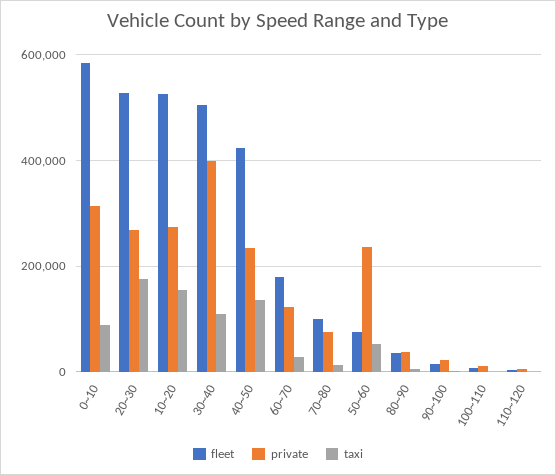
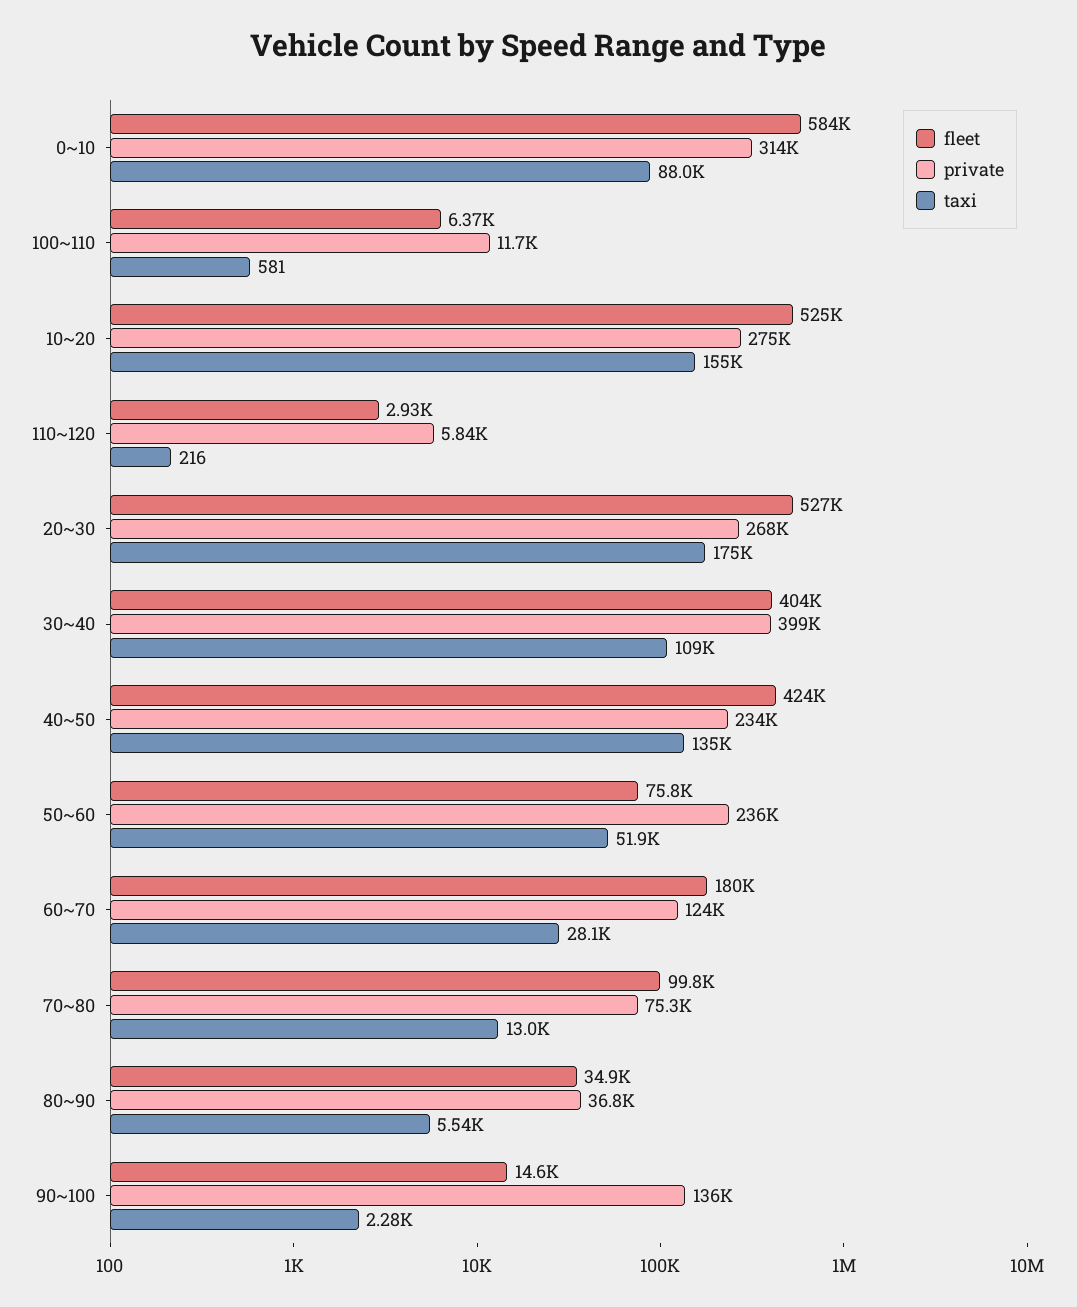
  {
    "fleet": {
      "0~10": 584000,
      "20~30": 527000,
      "10~20": 525000,
-     "30~40": 500000,
+     "30~40": 404000,
      "40~50": 424000,
      "60~70": 180000,
      "70~80": 99800,
      "50~60": 75800,
      "80~90": 34900,
      "90~100": 14600,
      "100~110": 6370,
      "110~120": 2930
    },
    "private": {
      "0~10": 314000,
      "20~30": 268000,
      "10~20": 275000,
      "30~40": 399000,
      "40~50": 234000,
      "60~70": 124000,
      "70~80": 75300,
      "50~60": 236000,
      "80~90": 36800,
-     "90~100": 20000,
+     "90~100": 136000,
      "100~110": 11700,
      "110~120": 5840
    },
    "taxi": {
      "0~10": 88000,
      "20~30": 175000,
      "10~20": 155000,
      "30~40": 109000,
      "40~50": 135000,
      "60~70": 28100,
      "70~80": 13000,
      "50~60": 51900,
      "80~90": 5540,
      "90~100": 2280,
      "100~110": 581,
      "110~120": 216
    }
  }

